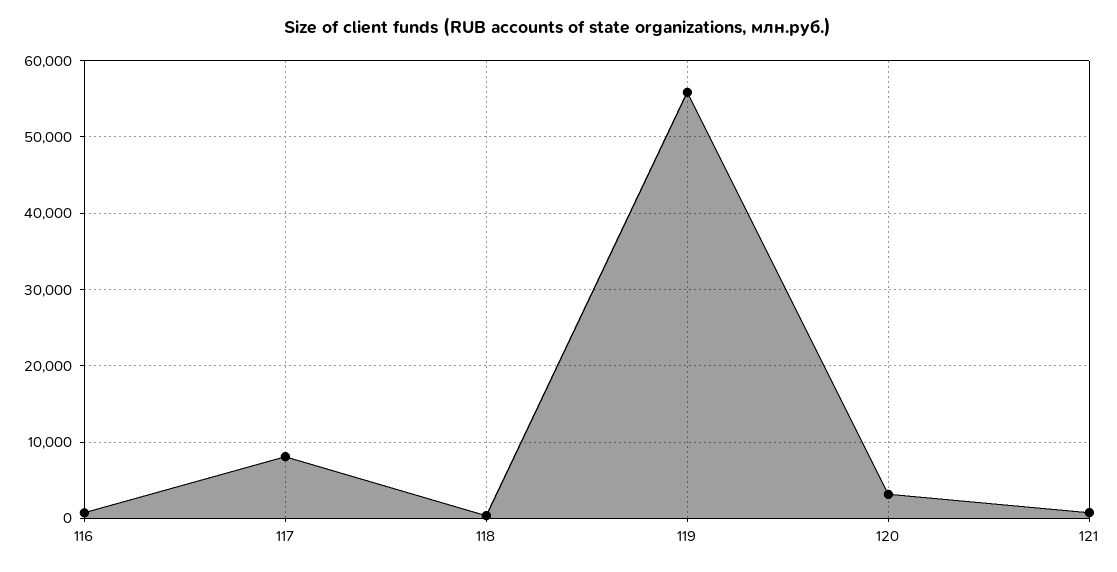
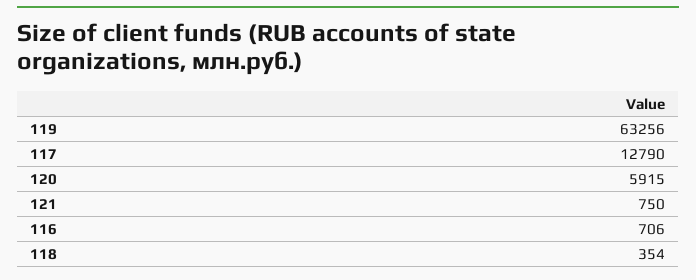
  {
    "116": 706,
-   "117": 8000,
+   "117": 12790,
    "118": 354,
-   "119": 56000,
+   "119": 63256,
-   "120": 3000,
+   "120": 5915,
    "121": 750
  }

